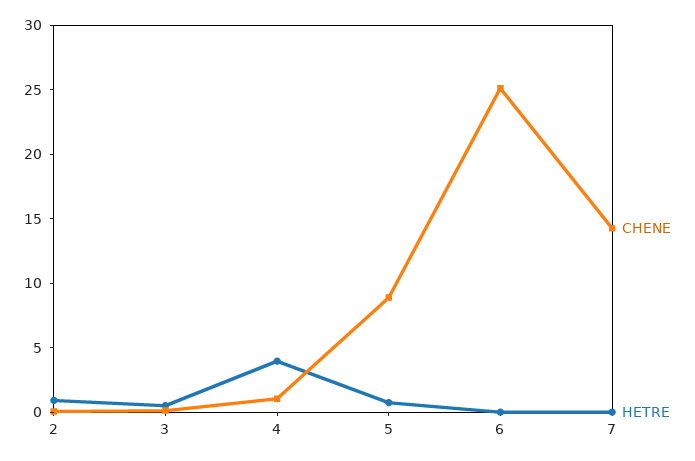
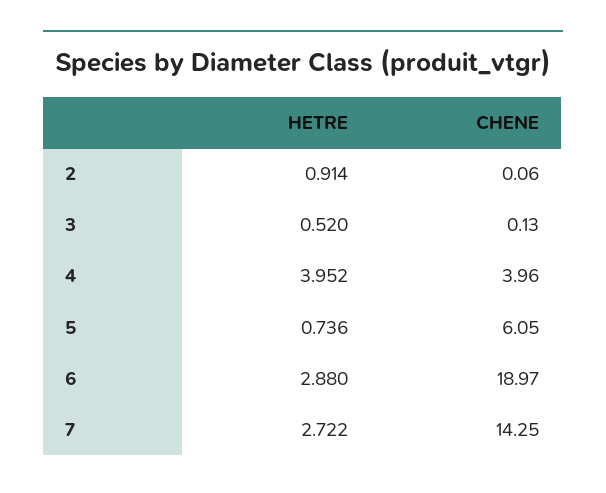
  {
    "CHENE": {
      "2": 0.06,
      "3": 0.13,
-     "4": 1,
+     "4": 3.96,
-     "5": 9,
+     "5": 6.05,
-     "6": 25,
+     "6": 18.97,
      "7": 14.25
    },
    "HETRE": {
      "2": 0.914,
      "3": 0.52,
      "4": 3.952,
      "5": 0.736,
-     "6": 0,
+     "6": 2.88,
-     "7": 0
+     "7": 2.722
    }
  }

